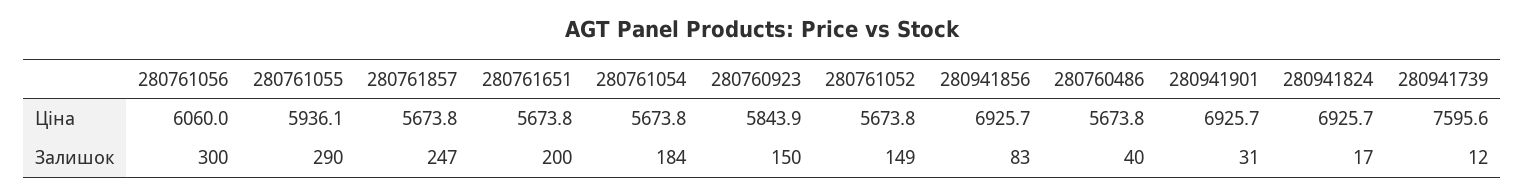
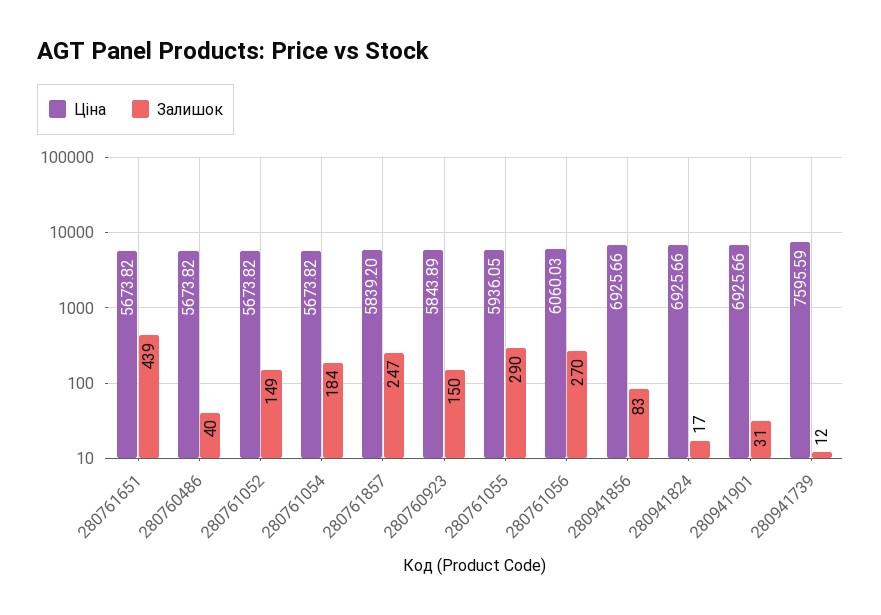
  {
    "Ціна": {
      "280761056": 6060.03,
      "280761055": 5936.05,
-     "280761857": 5673.8,
+     "280761857": 5839.2,
      "280761651": 5673.82,
      "280761054": 5673.82,
      "280760923": 5843.89,
      "280761052": 5673.82,
      "280941856": 6925.66,
      "280760486": 5673.82,
      "280941901": 6925.66,
      "280941824": 6925.66,
      "280941739": 7595.59
    },
    "Залишок": {
-     "280761056": 300,
+     "280761056": 270,
      "280761055": 290,
      "280761857": 247,
-     "280761651": 200,
+     "280761651": 439,
      "280761054": 184,
      "280760923": 150,
      "280761052": 149,
      "280941856": 83,
      "280760486": 40,
      "280941901": 31,
      "280941824": 17,
      "280941739": 12
    }
  }

